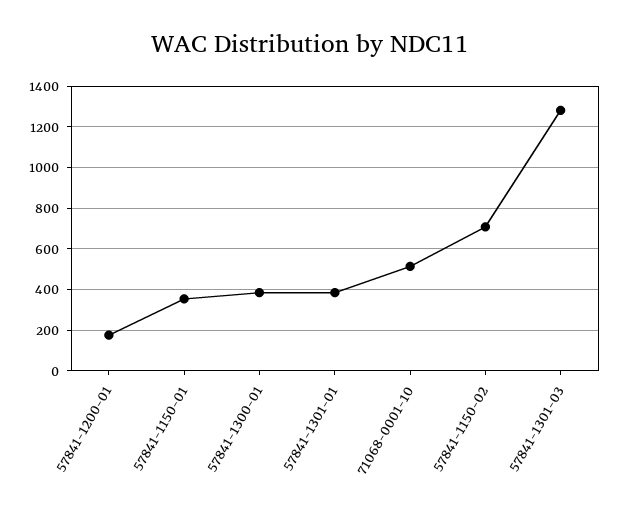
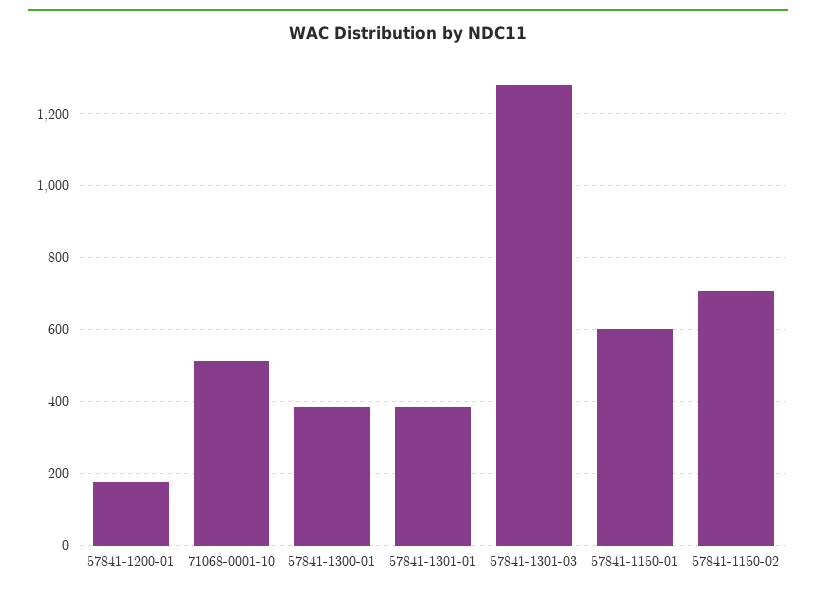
  {
    "57841-1200-01": 180,
-   "57841-1150-01": 350,
+   "57841-1150-01": 600,
    "57841-1300-01": 380,
    "57841-1301-01": 380,
    "71068-0001-10": 520,
    "57841-1150-02": 700,
    "57841-1301-03": 1280
  }

